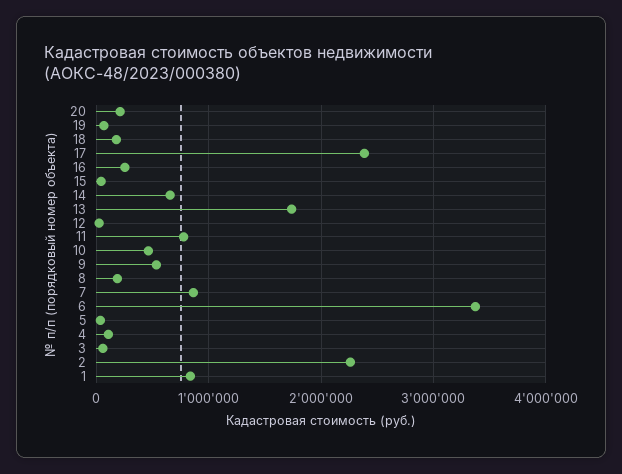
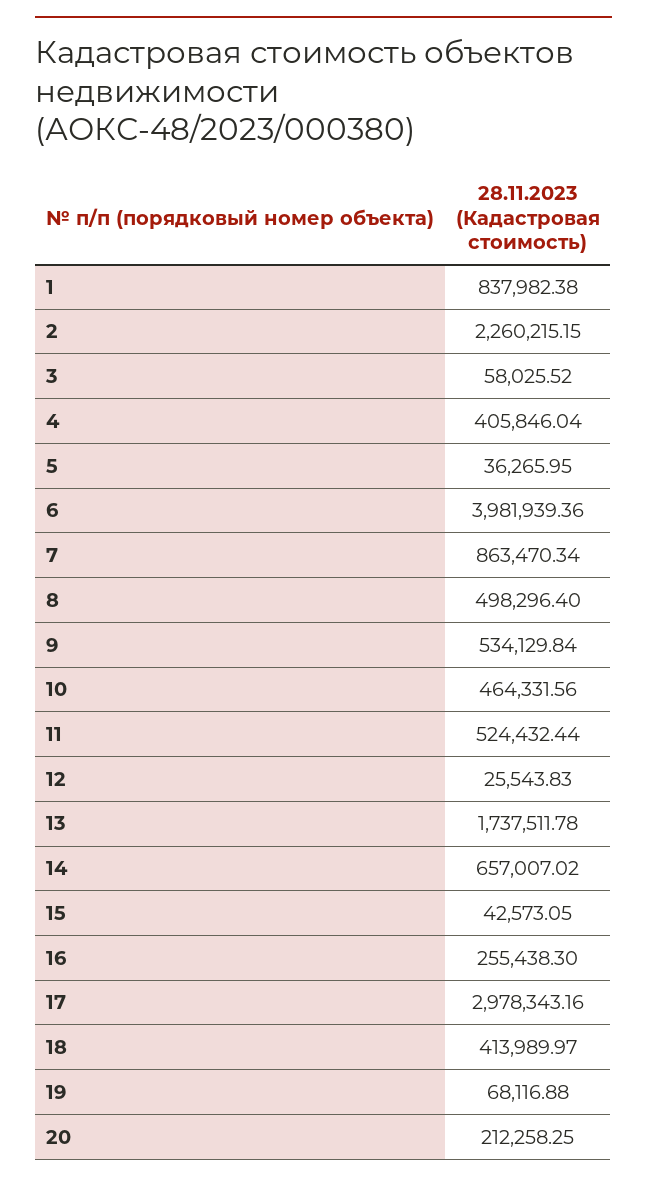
  {
    "20": 212258.25,
    "19": 68116.88,
-   "18": 200000,
+   "18": 413989.97,
-   "17": 2400000,
+   "17": 2978343.16,
    "16": 255438.3,
    "15": 42573.05,
    "14": 657007.02,
    "13": 1737511.78,
    "12": 25543.83,
-   "11": 800000,
+   "11": 524432.44,
    "10": 464331.56,
    "9": 534129.84,
-   "8": 200000,
+   "8": 498296.4,
    "7": 863470.34,
-   "6": 3400000,
+   "6": 3981939.36,
    "5": 36265.95,
-   "4": 100000,
+   "4": 405846.04,
    "3": 58025.52,
    "2": 2260215.15,
    "1": 837982.38
  }

